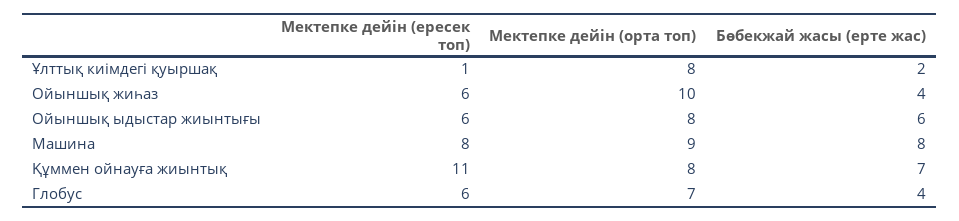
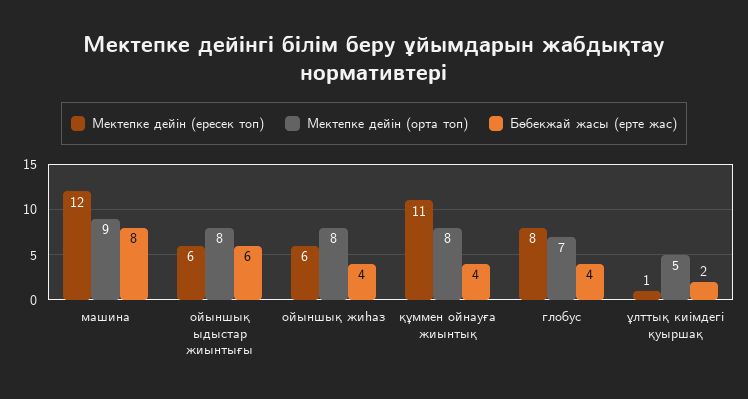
  {
    "Мектепке дейін (ересек топ)": {
      "Ұлттық киімдегі қуыршақ": 1,
      "Ойыншық жиһаз": 6,
      "Ойыншық ыдыстар жиынтығы": 6,
-     "Машина": 8,
+     "Машина": 12,
      "Құммен ойнауға жиынтық": 11,
-     "Глобус": 6
+     "Глобус": 8
    },
    "Мектепке дейін (орта топ)": {
-     "Ұлттық киімдегі қуыршақ": 8,
+     "Ұлттық киімдегі қуыршақ": 5,
-     "Ойыншық жиһаз": 10,
+     "Ойыншық жиһаз": 8,
      "Ойыншық ыдыстар жиынтығы": 8,
      "Машина": 9,
      "Құммен ойнауға жиынтық": 8,
      "Глобус": 7
    },
    "Бөбекжай жасы (ерте жас)": {
      "Ұлттық киімдегі қуыршақ": 2,
      "Ойыншық жиһаз": 4,
      "Ойыншық ыдыстар жиынтығы": 6,
      "Машина": 8,
-     "Құммен ойнауға жиынтық": 7,
+     "Құммен ойнауға жиынтық": 4,
      "Глобус": 4
    }
  }

